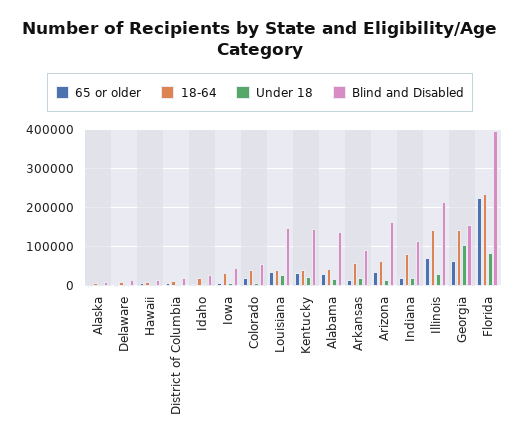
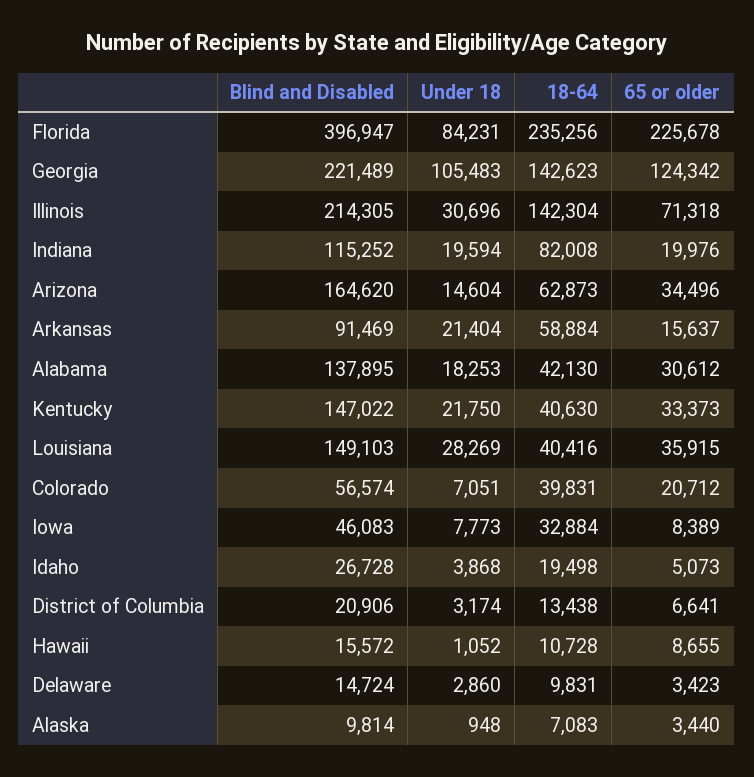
  {
    "65 or older": {
      "Alaska": 3440,
      "Delaware": 3423,
      "Hawaii": 8655,
      "District of Columbia": 6641,
      "Idaho": 5073,
      "Iowa": 8389,
      "Colorado": 20712,
      "Louisiana": 35915,
      "Kentucky": 33373,
      "Alabama": 30612,
      "Arkansas": 15637,
      "Arizona": 34496,
      "Indiana": 19976,
      "Illinois": 71318,
-     "Georgia": 60000,
+     "Georgia": 124342,
      "Florida": 225678
    },
    "18-64": {
      "Alaska": 7083,
      "Delaware": 9831,
      "Hawaii": 10728,
      "District of Columbia": 13438,
      "Idaho": 19498,
      "Iowa": 32884,
      "Colorado": 39831,
      "Louisiana": 40416,
      "Kentucky": 40630,
      "Alabama": 42130,
      "Arkansas": 58884,
      "Arizona": 62873,
      "Indiana": 82008,
      "Illinois": 142304,
      "Georgia": 142623,
      "Florida": 235256
    },
    "Under 18": {
      "Alaska": 948,
      "Delaware": 2860,
      "Hawaii": 1052,
      "District of Columbia": 3174,
      "Idaho": 3868,
      "Iowa": 7773,
      "Colorado": 7051,
      "Louisiana": 28269,
      "Kentucky": 21750,
      "Alabama": 18253,
      "Arkansas": 21404,
      "Arizona": 14604,
      "Indiana": 19594,
      "Illinois": 30696,
      "Georgia": 105483,
      "Florida": 84231
    },
    "Blind and Disabled": {
      "Alaska": 9814,
      "Delaware": 14724,
      "Hawaii": 15572,
      "District of Columbia": 20906,
      "Idaho": 26728,
      "Iowa": 46083,
      "Colorado": 56574,
      "Louisiana": 149103,
      "Kentucky": 147022,
      "Alabama": 137895,
      "Arkansas": 91469,
      "Arizona": 164620,
      "Indiana": 115252,
      "Illinois": 214305,
-     "Georgia": 160000,
+     "Georgia": 221489,
      "Florida": 396947
    }
  }

